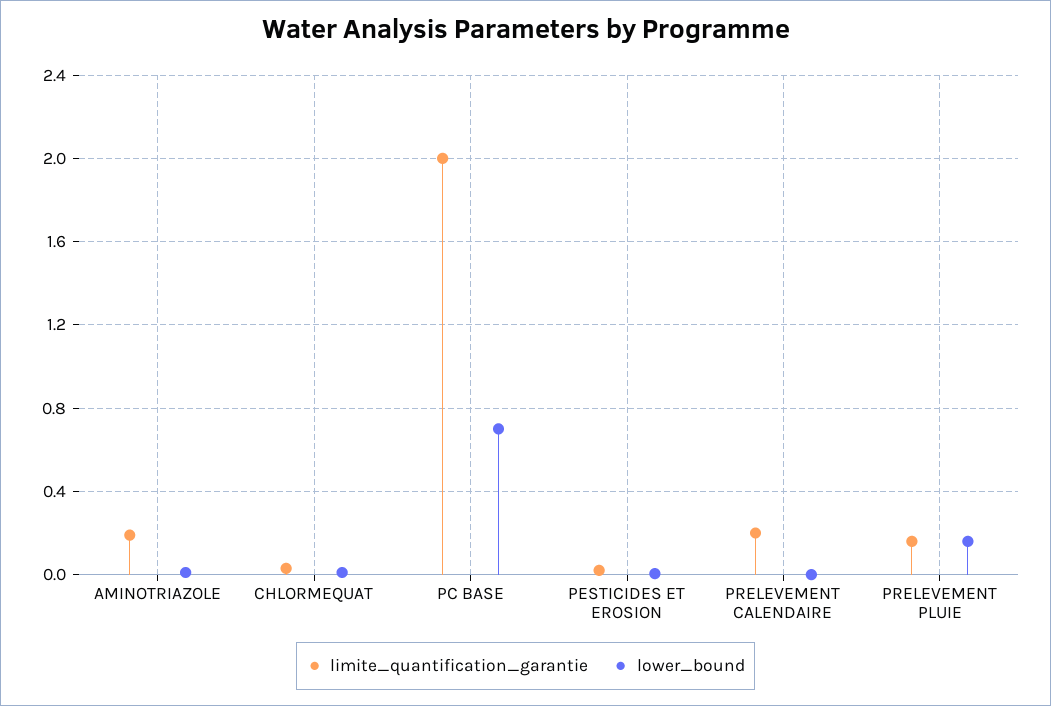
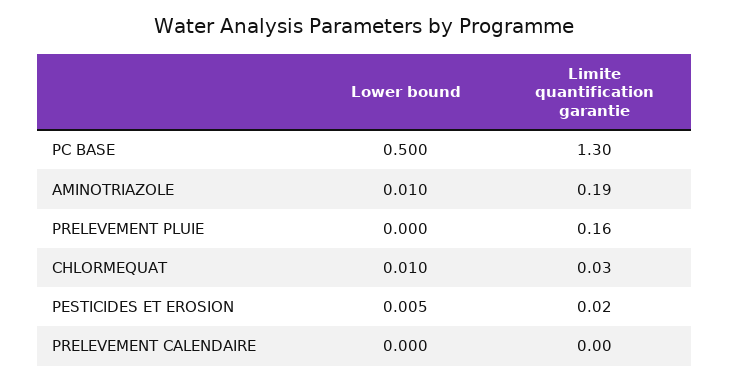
  {
    "limite_quantification_garantie": {
      "AMINOTRIAZOLE": 0.19,
      "CHLORMEQUAT": 0.03,
-     "PC BASE": 2,
+     "PC BASE": 1.3,
      "PESTICIDES ET EROSION": 0.02,
-     "PRELEVEMENT CALENDAIRE": 0.2,
+     "PRELEVEMENT CALENDAIRE": 0,
      "PRELEVEMENT PLUIE": 0.16
    },
    "lower_bound": {
      "AMINOTRIAZOLE": 0.01,
      "CHLORMEQUAT": 0.01,
-     "PC BASE": 0.7,
+     "PC BASE": 0.5,
      "PESTICIDES ET EROSION": 0.005,
      "PRELEVEMENT CALENDAIRE": 0,
-     "PRELEVEMENT PLUIE": 0.15
+     "PRELEVEMENT PLUIE": 0
    }
  }

